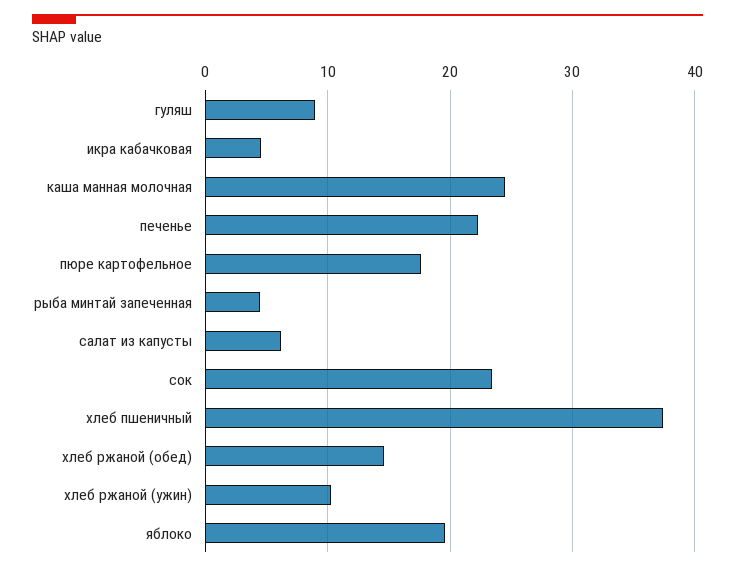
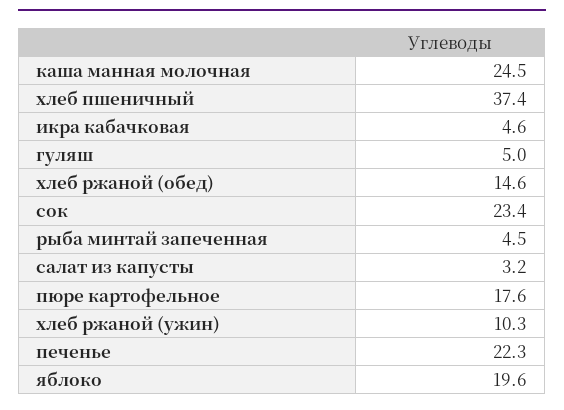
  {
-   "гуляш": 9,
+   "гуляш": 5,
    "икра кабачковая": 4.6,
    "каша манная молочная": 24.5,
    "печенье": 22.3,
    "пюре картофельное": 17.6,
    "рыба минтай запеченная": 4.5,
-   "салат из капусты": 6,
+   "салат из капусты": 3.2,
    "сок": 23.4,
    "хлеб пшеничный": 37.4,
    "хлеб ржаной (обед)": 14.6,
    "хлеб ржаной (ужин)": 10.3,
    "яблоко": 19.6
  }

